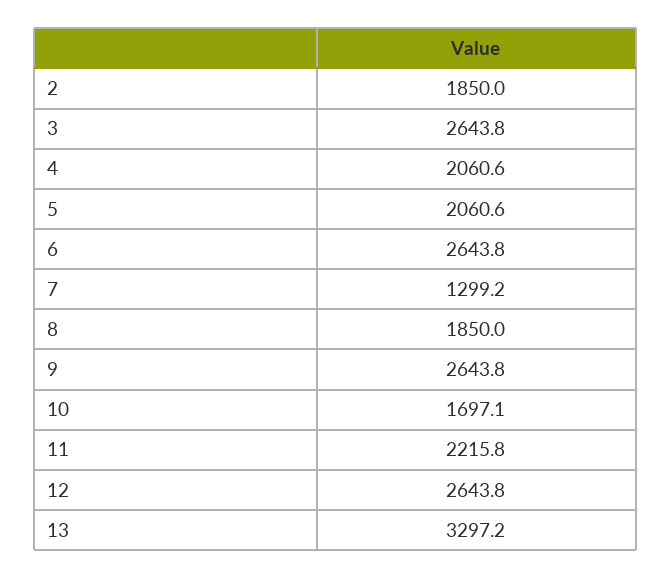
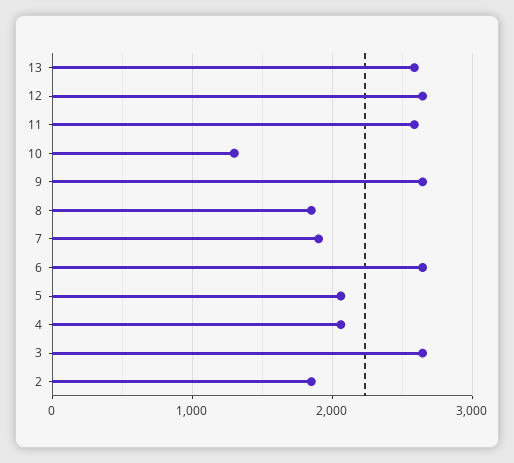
  {
    "2": 1850,
    "3": 2643.8,
    "4": 2060.6,
    "5": 2060.6,
    "6": 2643.8,
-   "7": 1299.2,
+   "7": 1900,
    "8": 1850,
    "9": 2643.8,
-   "10": 1697.1,
+   "10": 1300,
-   "11": 2215.8,
+   "11": 2600,
    "12": 2643.8,
-   "13": 3297.2
+   "13": 2600
  }

